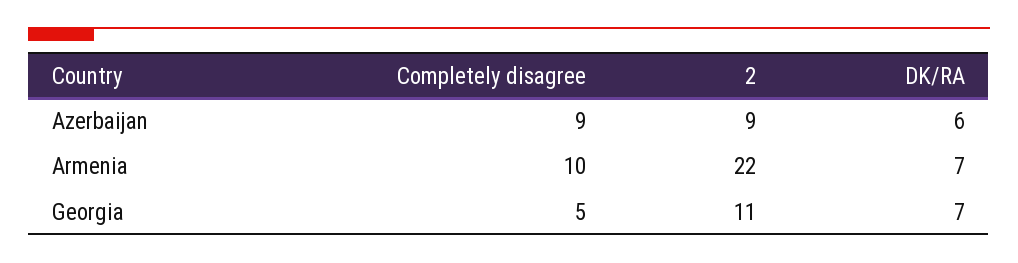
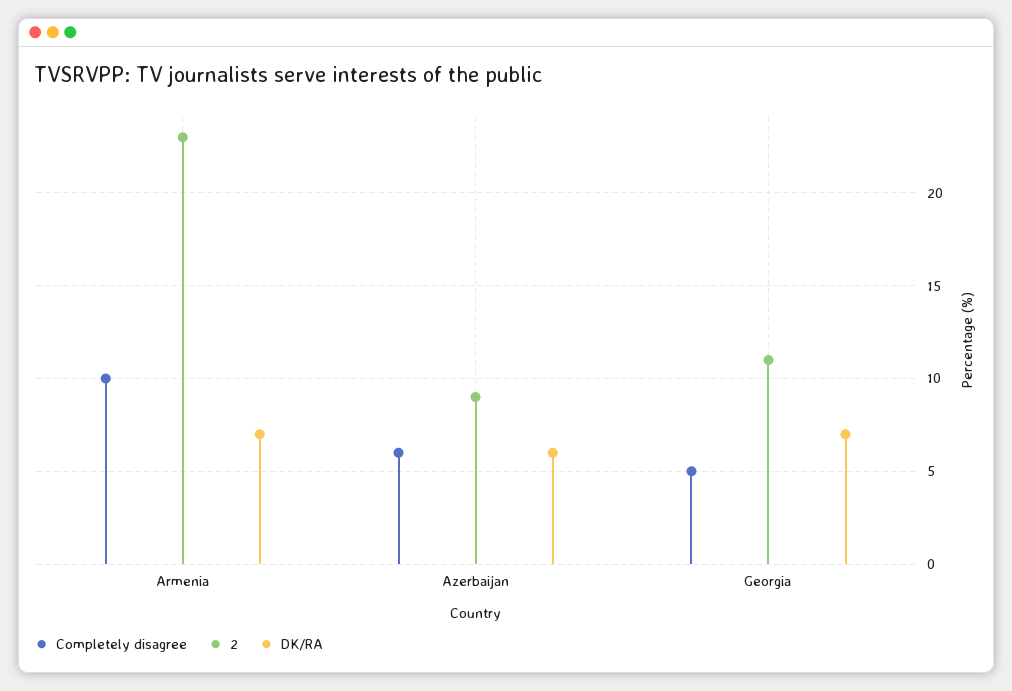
  {
    "Completely disagree": {
-     "Azerbaijan": 9,
+     "Azerbaijan": 6,
      "Armenia": 10,
      "Georgia": 5
    },
    "2": {
      "Azerbaijan": 9,
-     "Armenia": 22,
+     "Armenia": 23,
      "Georgia": 11
    },
    "DK/RA": {
      "Azerbaijan": 6,
      "Armenia": 7,
      "Georgia": 7
    }
  }

